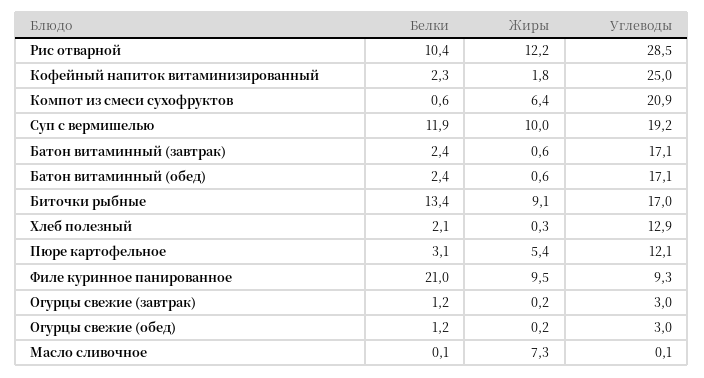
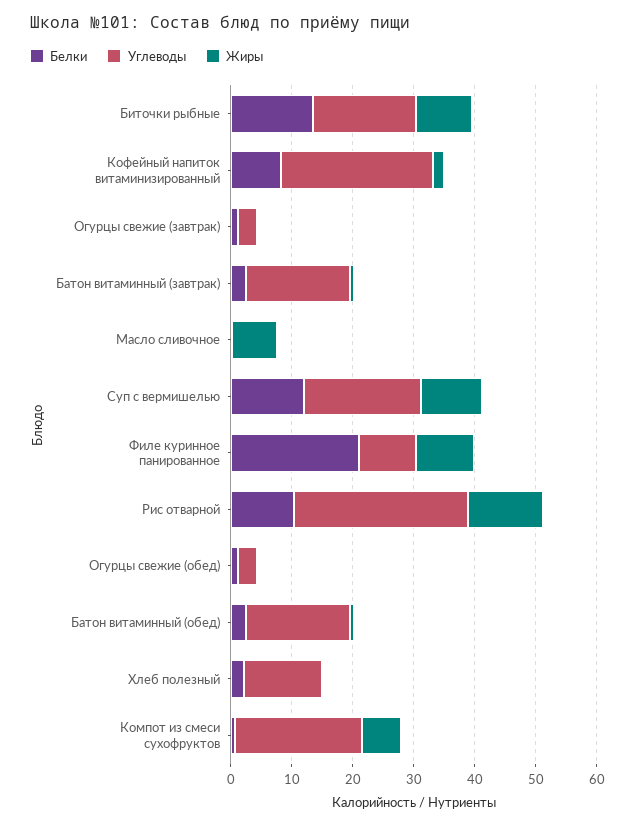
  {
    "Белки": {
      "Рис отварной": 10.4,
-     "Кофейный напиток витаминизированный": 2.3,
+     "Кофейный напиток витаминизированный": 8,
      "Компот из смеси сухофруктов": 0.6,
      "Суп с вермишелью": 11.9,
      "Батон витаминный (завтрак)": 2.4,
      "Батон витаминный (обед)": 2.4,
      "Биточки рыбные": 13.4,
      "Хлеб полезный": 2.1,
-     "Пюре картофельное": 3.1,
      "Филе куринное панированное": 21,
      "Огурцы свежие (завтрак)": 1.2,
      "Огурцы свежие (обед)": 1.2,
      "Масло сливочное": 0.1
    },
    "Жиры": {
      "Рис отварной": 12.2,
      "Кофейный напиток витаминизированный": 1.8,
      "Компот из смеси сухофруктов": 6.4,
      "Суп с вермишелью": 10,
      "Батон витаминный (завтрак)": 0.6,
      "Батон витаминный (обед)": 0.6,
      "Биточки рыбные": 9.1,
      "Хлеб полезный": 0.3,
-     "Пюре картофельное": 5.4,
      "Филе куринное панированное": 9.5,
      "Огурцы свежие (завтрак)": 0.2,
      "Огурцы свежие (обед)": 0.2,
      "Масло сливочное": 7.3
    },
    "Углеводы": {
      "Рис отварной": 28.5,
      "Кофейный напиток витаминизированный": 25,
      "Компот из смеси сухофруктов": 20.9,
      "Суп с вермишелью": 19.2,
      "Батон витаминный (завтрак)": 17.1,
      "Батон витаминный (обед)": 17.1,
      "Биточки рыбные": 17,
      "Хлеб полезный": 12.9,
-     "Пюре картофельное": 12.1,
      "Филе куринное панированное": 9.3,
      "Огурцы свежие (завтрак)": 3,
      "Огурцы свежие (обед)": 3,
      "Масло сливочное": 0.1
    }
  }

